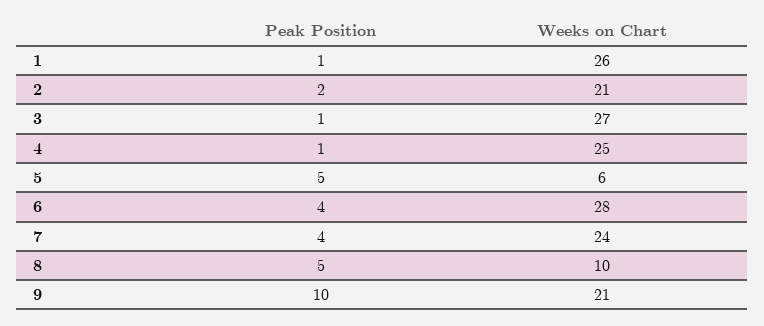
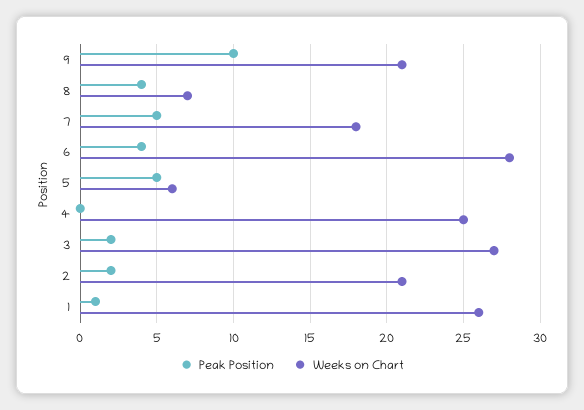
  {
    "Peak Position": {
      "1": 1,
      "2": 2,
-     "3": 1,
+     "3": 2,
-     "4": 1,
+     "4": 0,
      "5": 5,
      "6": 4,
-     "7": 4,
+     "7": 5,
-     "8": 5,
+     "8": 4,
      "9": 10
    },
    "Weeks on Chart": {
      "1": 26,
      "2": 21,
      "3": 27,
      "4": 25,
      "5": 6,
      "6": 28,
-     "7": 24,
+     "7": 18,
-     "8": 10,
+     "8": 7,
      "9": 21
    }
  }

